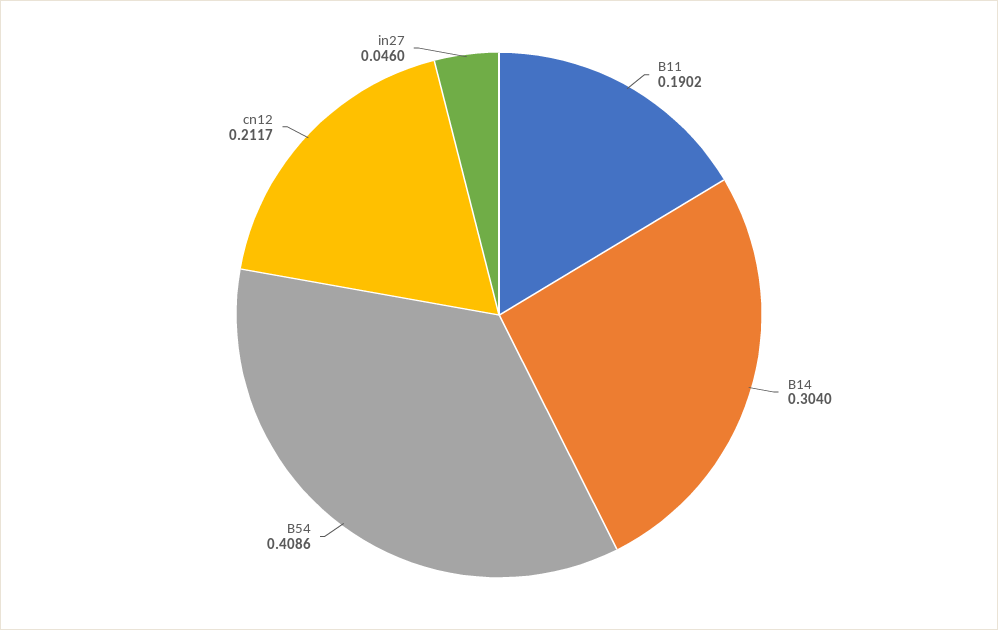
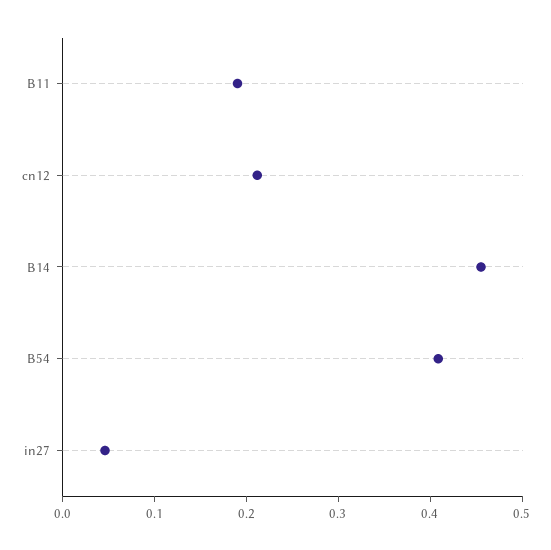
  {
    "B11": 0.1902,
-   "B14": 0.304,
+   "B14": 0.46,
    "B54": 0.4086,
    "cn12": 0.2117,
    "in27": 0.046
  }

